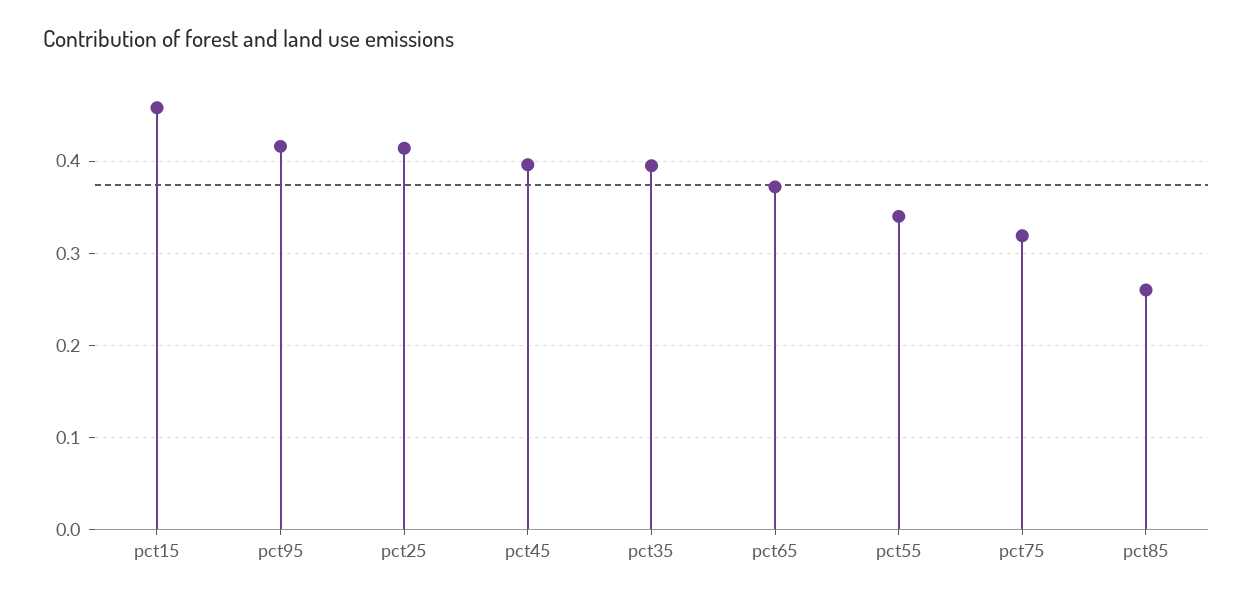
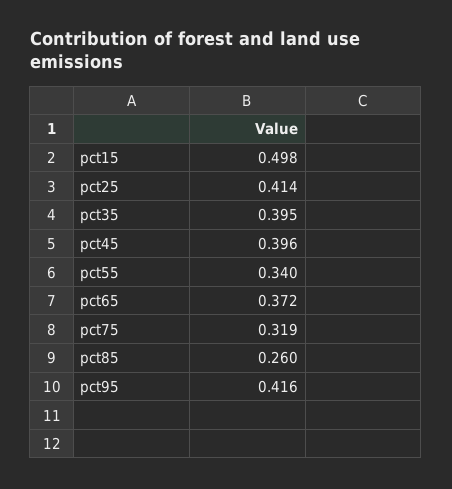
  {
-   "pct15": 0.46,
+   "pct15": 0.498,
    "pct95": 0.416,
    "pct25": 0.414,
    "pct45": 0.396,
    "pct35": 0.395,
    "pct65": 0.372,
    "pct55": 0.34,
    "pct75": 0.319,
    "pct85": 0.26
  }

